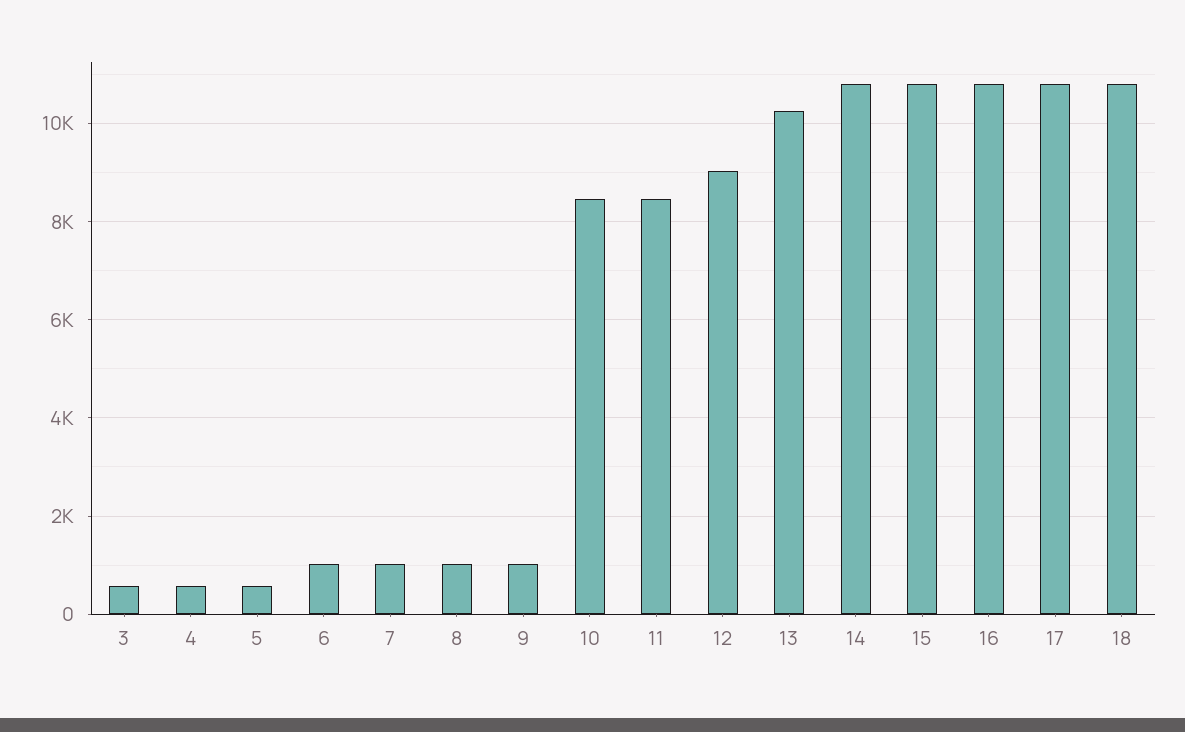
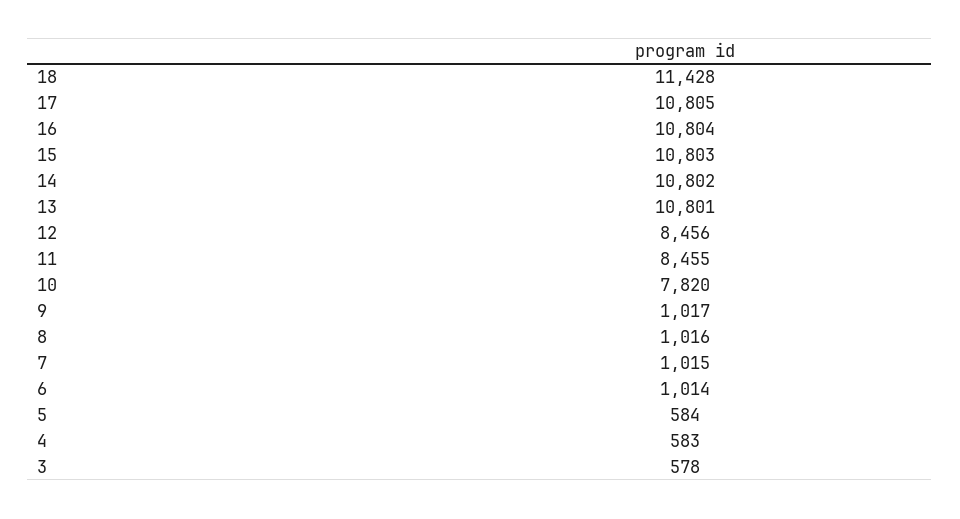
  {
    "3": 578,
    "4": 583,
    "5": 584,
    "6": 1014,
    "7": 1015,
    "8": 1016,
    "9": 1017,
-   "10": 8400,
+   "10": 7820,
    "11": 8455,
-   "12": 9000,
+   "12": 8456,
-   "13": 10200,
+   "13": 10801,
    "14": 10802,
    "15": 10803,
    "16": 10804,
    "17": 10805,
-   "18": 10800
+   "18": 11428
  }

